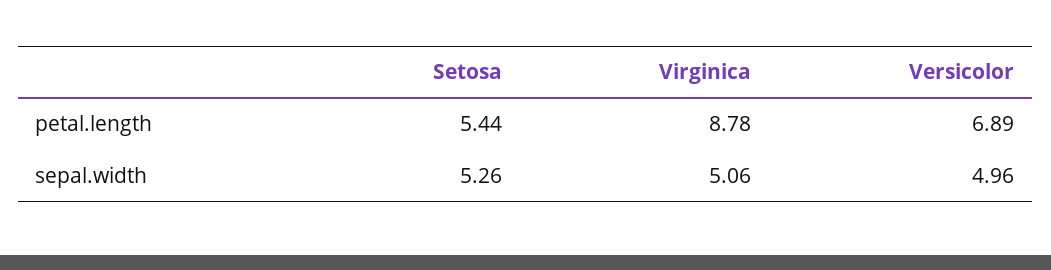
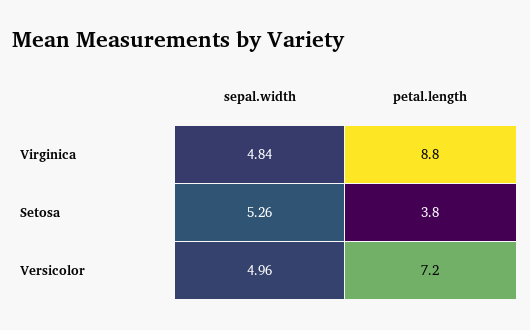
  {
    "Setosa": {
-     "petal.length": 5.44,
+     "petal.length": 3.8,
      "sepal.width": 5.26
    },
    "Virginica": {
      "petal.length": 8.78,
-     "sepal.width": 5.06
+     "sepal.width": 4.84
    },
    "Versicolor": {
-     "petal.length": 6.89,
+     "petal.length": 7.2,
      "sepal.width": 4.96
    }
  }

